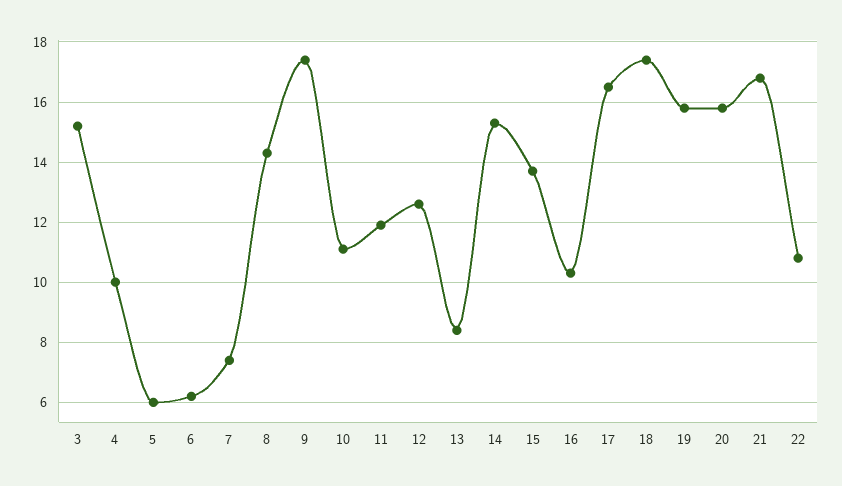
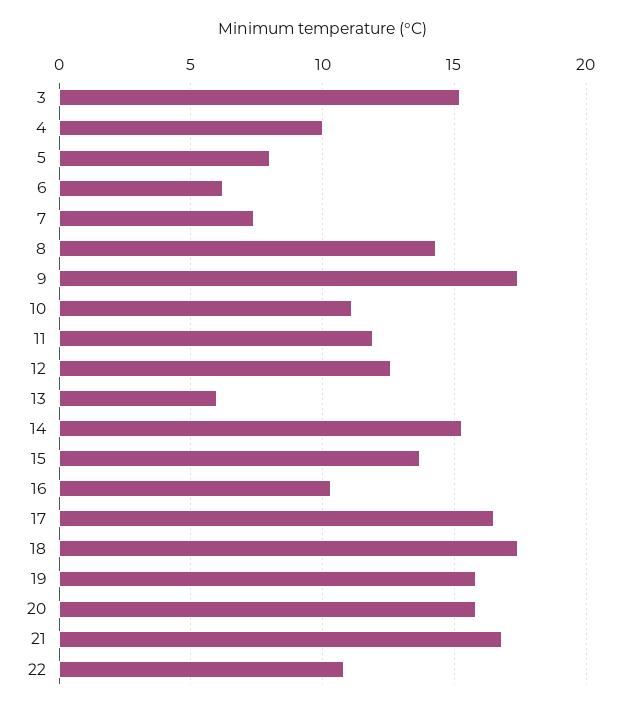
  {
    "3": 15,
    "4": 10,
-   "5": 6,
+   "5": 8,
    "6": 6,
    "7": 7.5,
    "8": 14.5,
    "9": 17.5,
    "10": 11,
    "11": 12,
    "12": 12.5,
-   "13": 8.5,
+   "13": 6,
    "14": 15.5,
    "15": 13.5,
    "16": 10.5,
    "17": 16.5,
    "18": 17.5,
    "19": 16,
    "20": 16,
    "21": 17,
    "22": 11
  }

